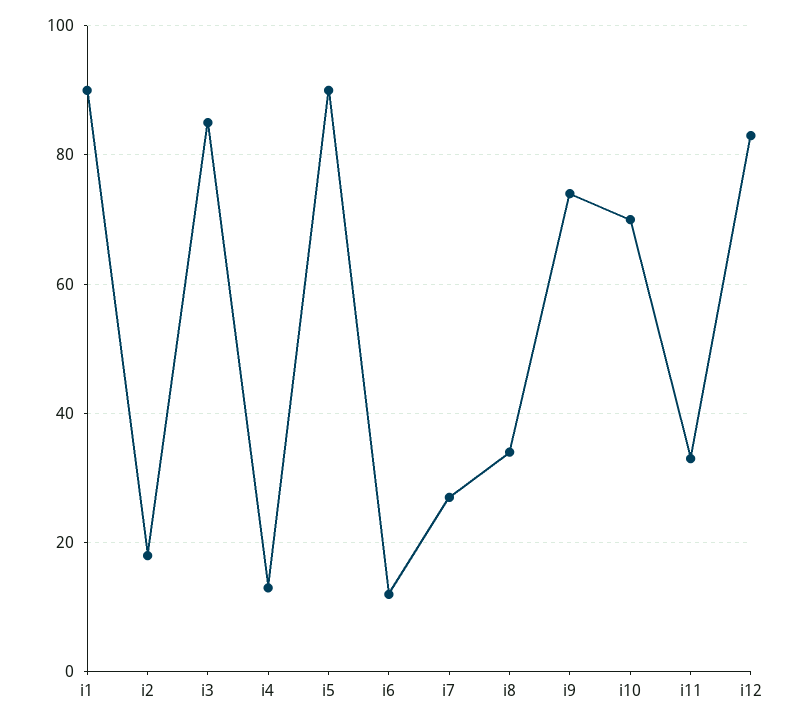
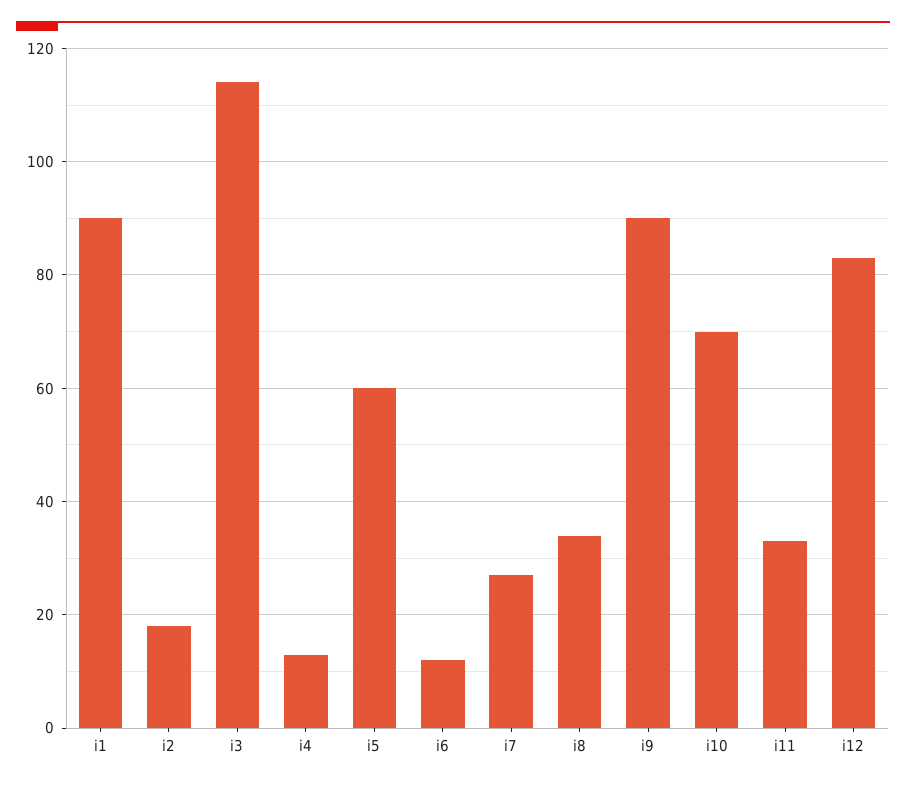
  {
    "i1": 90,
    "i2": 20,
-   "i3": 85,
+   "i3": 115,
    "i4": 15,
-   "i5": 90,
+   "i5": 60,
    "i6": 10,
    "i7": 25,
    "i8": 35,
-   "i9": 75,
+   "i9": 90,
    "i10": 70,
    "i11": 35,
    "i12": 85
  }

